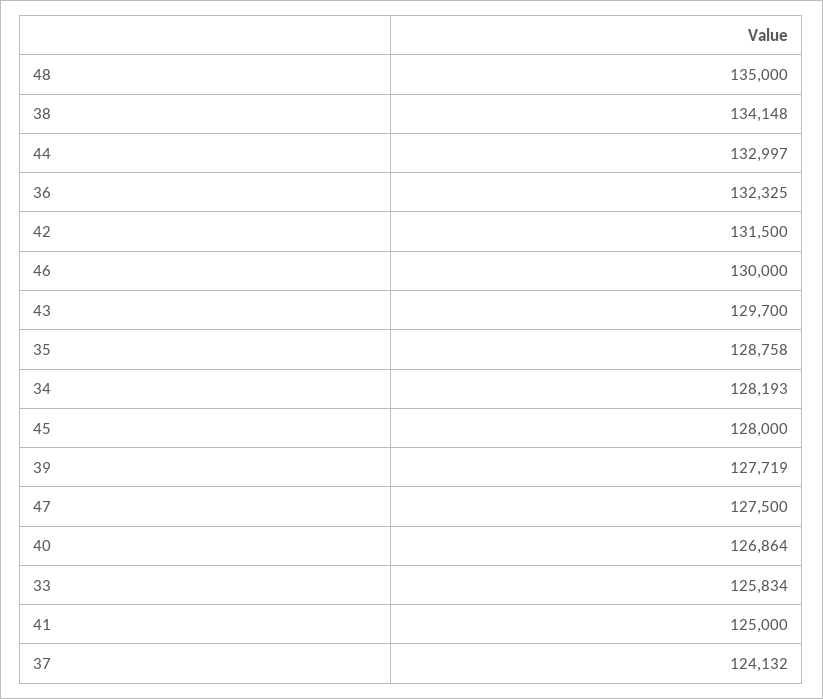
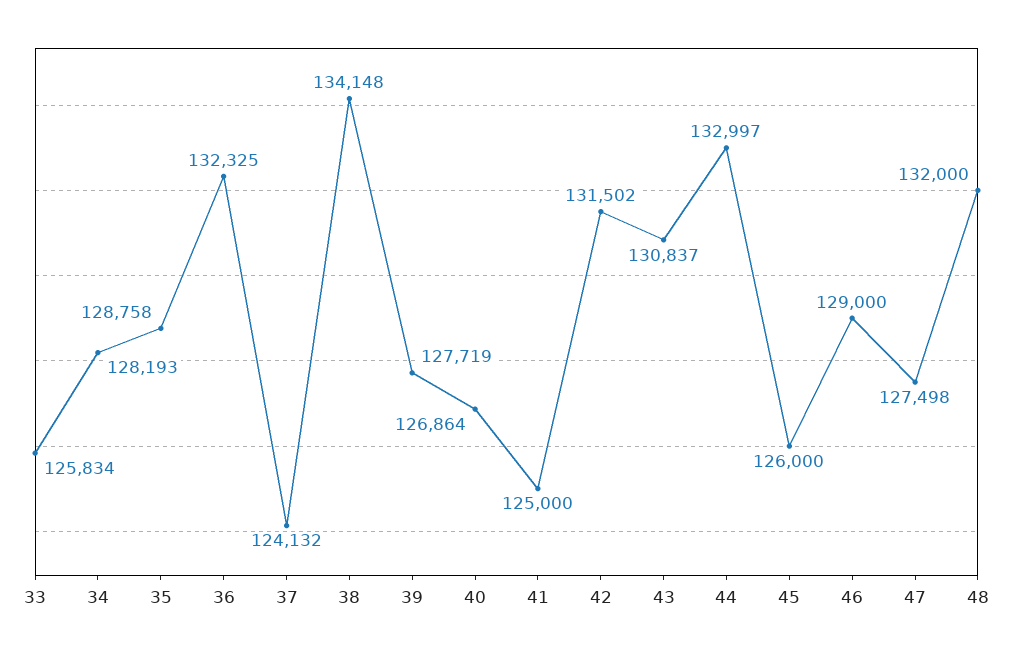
  {
-   "48": 135000,
+   "48": 132000,
    "38": 134148,
    "44": 132997,
    "36": 132325,
-   "42": 131500,
+   "42": 131502,
-   "46": 130000,
+   "46": 129000,
-   "43": 129700,
+   "43": 130837,
    "35": 128758,
    "34": 128193,
-   "45": 128000,
+   "45": 126000,
    "39": 127719,
-   "47": 127500,
+   "47": 127498,
    "40": 126864,
    "33": 125834,
    "41": 125000,
    "37": 124132
  }

